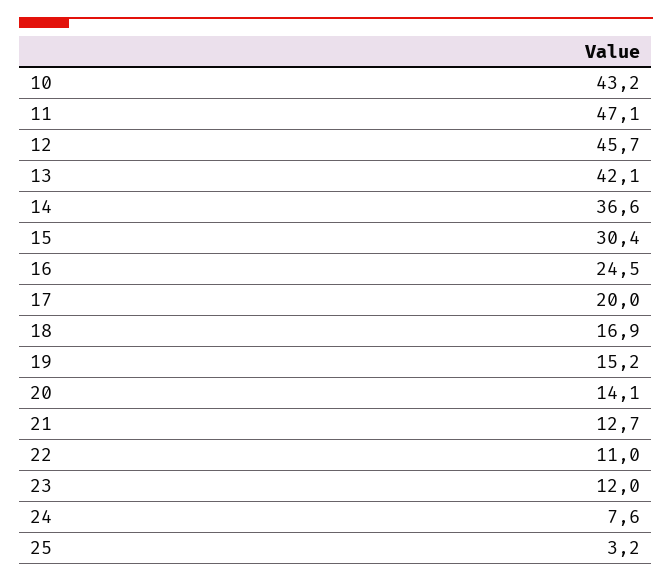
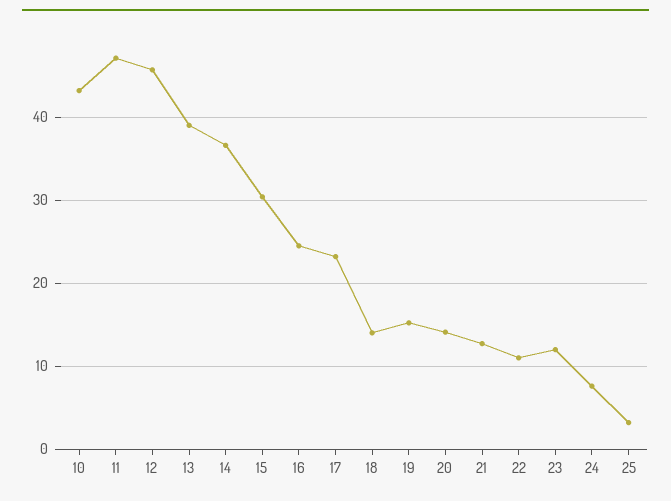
  {
    "10": 43.2,
    "11": 47.1,
    "12": 45.7,
-   "13": 42.1,
+   "13": 39,
    "14": 36.6,
    "15": 30.4,
    "16": 24.5,
-   "17": 20,
+   "17": 23,
-   "18": 16.9,
+   "18": 14,
    "19": 15.2,
    "20": 14.1,
    "21": 12.7,
    "22": 11,
    "23": 12,
    "24": 7.6,
    "25": 3.2
  }

